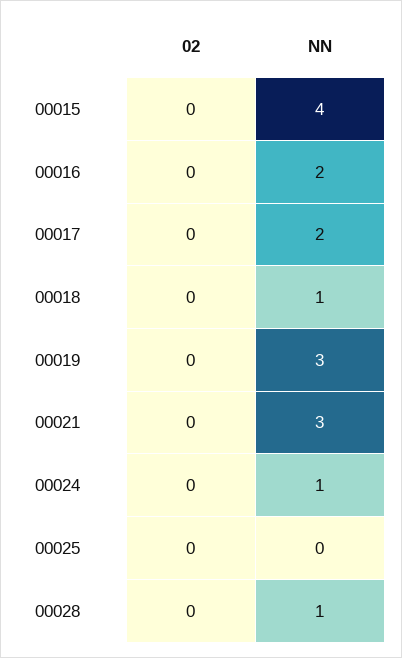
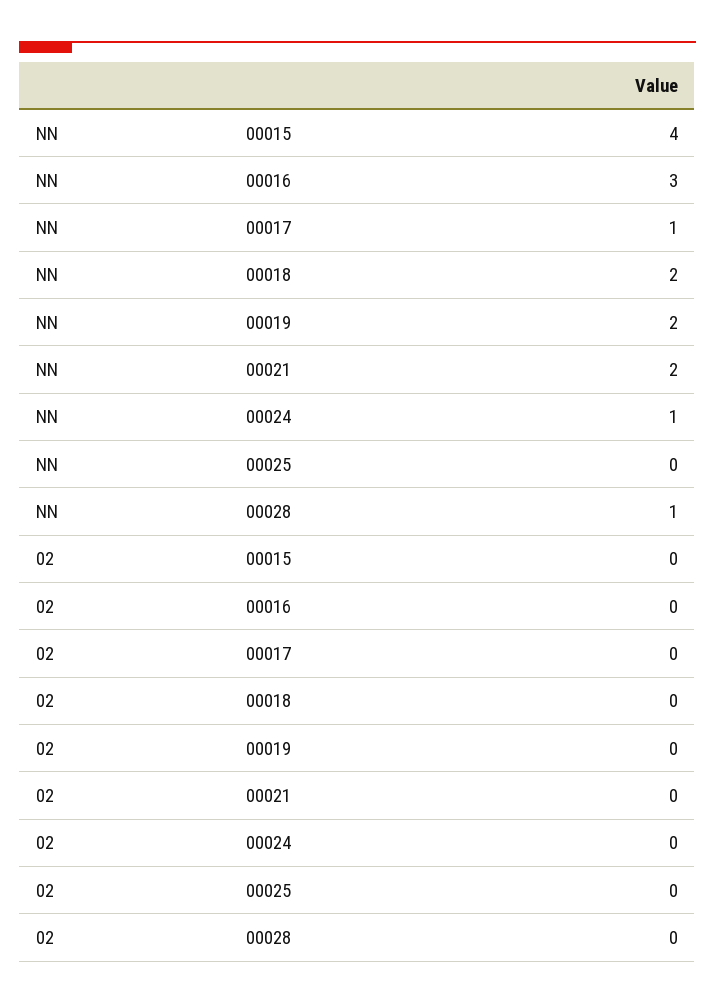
  {
    "02": {
      "00015": 0,
      "00016": 0,
      "00017": 0,
      "00018": 0,
      "00019": 0,
      "00021": 0,
      "00024": 0,
      "00025": 0,
      "00028": 0
    },
    "NN": {
      "00015": 4,
-     "00016": 2,
+     "00016": 3,
-     "00017": 2,
+     "00017": 1,
-     "00018": 1,
+     "00018": 2,
-     "00019": 3,
+     "00019": 2,
-     "00021": 3,
+     "00021": 2,
      "00024": 1,
      "00025": 0,
      "00028": 1
    }
  }

